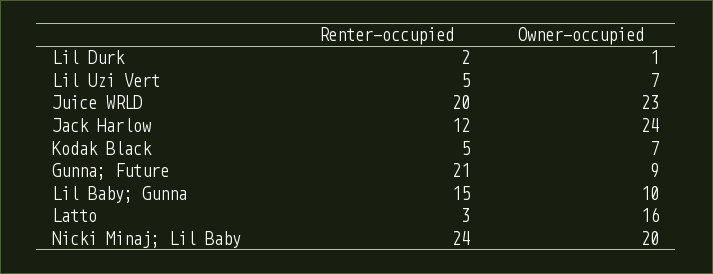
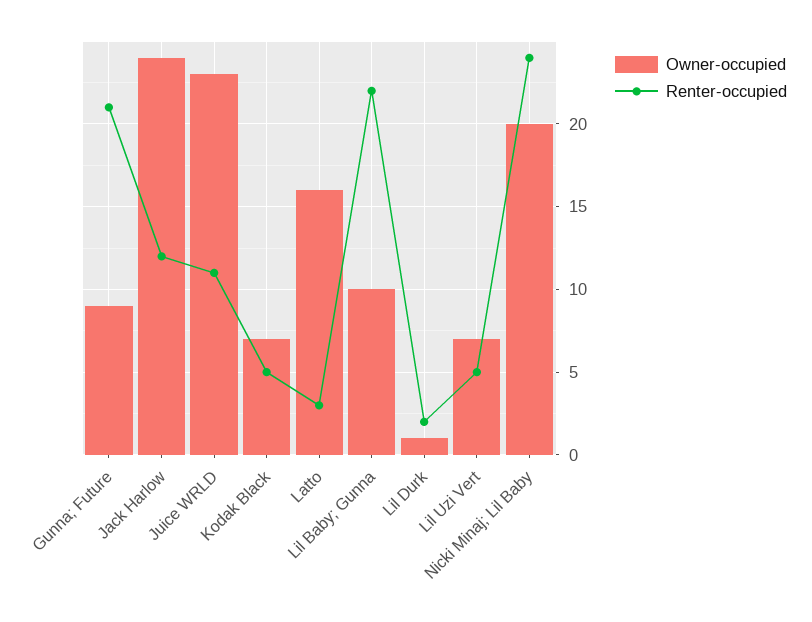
  {
    "Renter-occupied": {
      "Lil Durk": 2,
      "Lil Uzi Vert": 5,
-     "Juice WRLD": 20,
+     "Juice WRLD": 11,
      "Jack Harlow": 12,
      "Kodak Black": 5,
      "Gunna; Future": 21,
-     "Lil Baby; Gunna": 15,
+     "Lil Baby; Gunna": 22,
      "Latto": 3,
      "Nicki Minaj; Lil Baby": 24
    },
    "Owner-occupied": {
      "Lil Durk": 1,
      "Lil Uzi Vert": 7,
      "Juice WRLD": 23,
      "Jack Harlow": 24,
      "Kodak Black": 7,
      "Gunna; Future": 9,
      "Lil Baby; Gunna": 10,
      "Latto": 16,
      "Nicki Minaj; Lil Baby": 20
    }
  }

